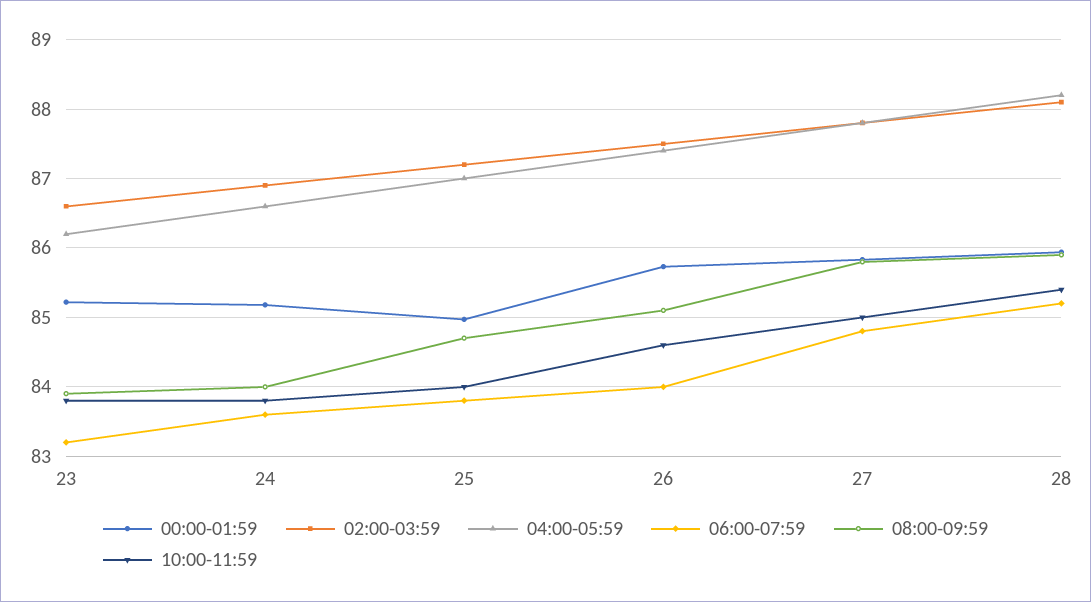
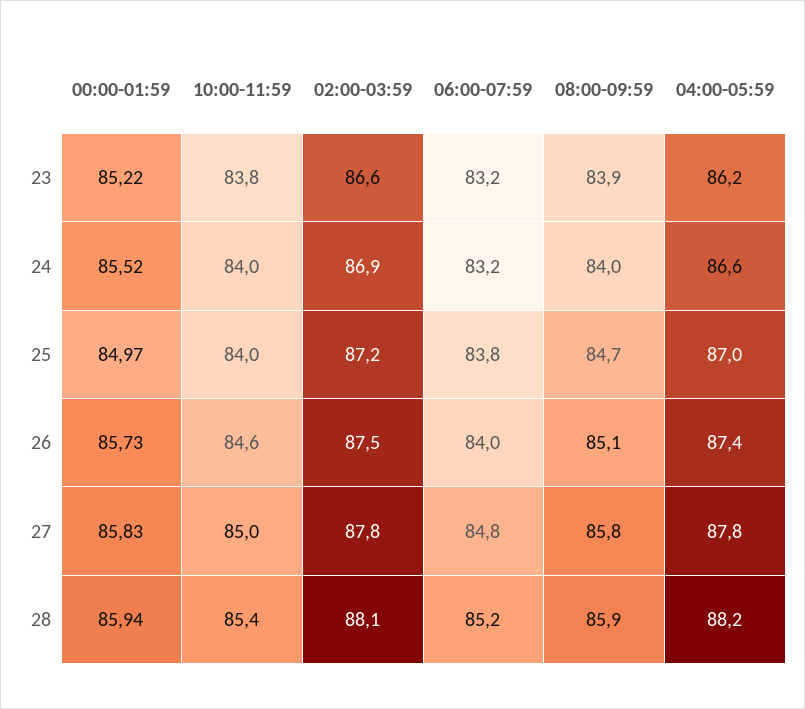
  {
    "00:00-01:59": {
      "23": 85.22,
-     "24": 85.2,
+     "24": 85.52,
      "25": 84.97,
      "26": 85.73,
      "27": 85.83,
      "28": 85.94
    },
    "02:00-03:59": {
      "23": 86.6,
      "24": 86.9,
      "25": 87.2,
      "26": 87.5,
      "27": 87.8,
      "28": 88.1
    },
    "04:00-05:59": {
      "23": 86.2,
      "24": 86.6,
      "25": 87,
      "26": 87.4,
      "27": 87.8,
      "28": 88.2
    },
    "06:00-07:59": {
      "23": 83.2,
-     "24": 83.6,
+     "24": 83.2,
      "25": 83.8,
      "26": 84,
      "27": 84.8,
      "28": 85.2
    },
    "08:00-09:59": {
      "23": 83.9,
      "24": 84,
      "25": 84.7,
      "26": 85.1,
      "27": 85.8,
      "28": 85.9
    },
    "10:00-11:59": {
      "23": 83.8,
-     "24": 83.8,
+     "24": 84,
      "25": 84,
      "26": 84.6,
      "27": 85,
      "28": 85.4
    }
  }

